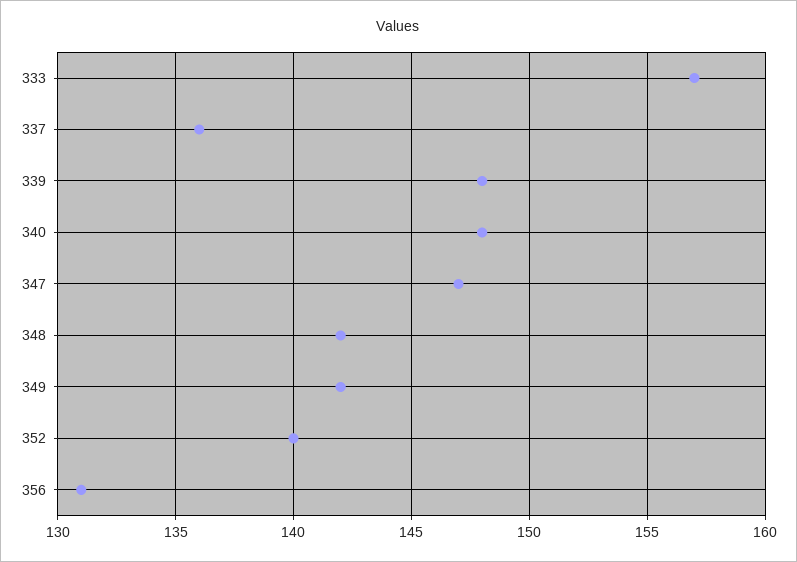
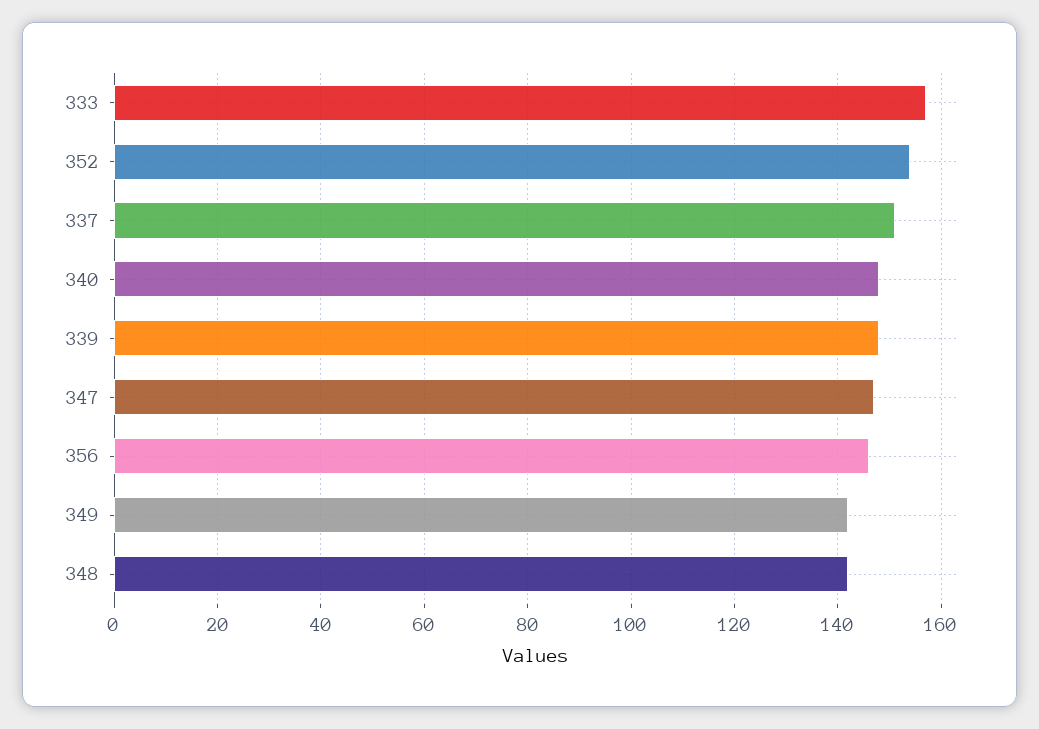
  {
    "333": 157,
-   "337": 136,
+   "337": 150,
    "339": 148,
    "340": 148,
    "347": 147,
    "348": 142,
    "349": 142,
-   "352": 140,
+   "352": 155,
-   "356": 131
+   "356": 145
  }

